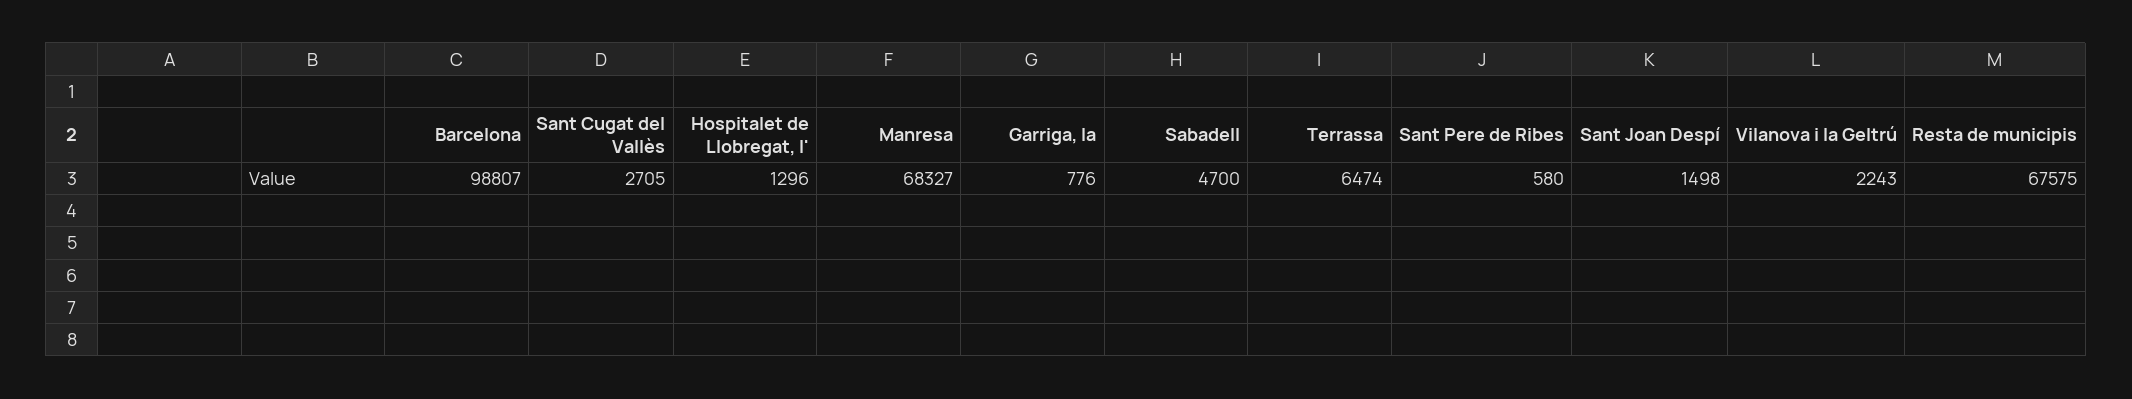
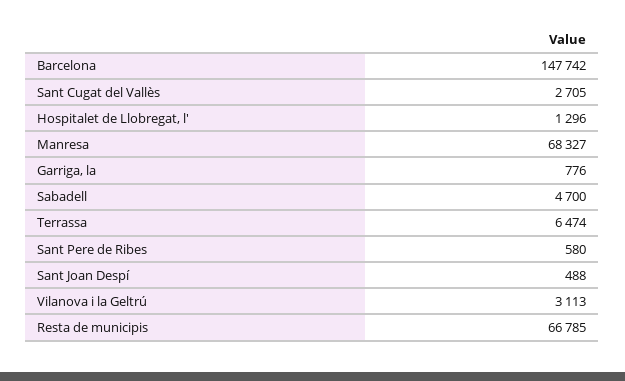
  {
-   "Barcelona": 98807,
+   "Barcelona": 147742,
    "Sant Cugat del Vallès": 2705,
    "Hospitalet de Llobregat, l'": 1296,
    "Manresa": 68327,
    "Garriga, la": 776,
    "Sabadell": 4700,
    "Terrassa": 6474,
    "Sant Pere de Ribes": 580,
-   "Sant Joan Despí": 1498,
+   "Sant Joan Despí": 488,
-   "Vilanova i la Geltrú": 2243,
+   "Vilanova i la Geltrú": 3113,
-   "Resta de municipis": 67575
+   "Resta de municipis": 66785
  }

